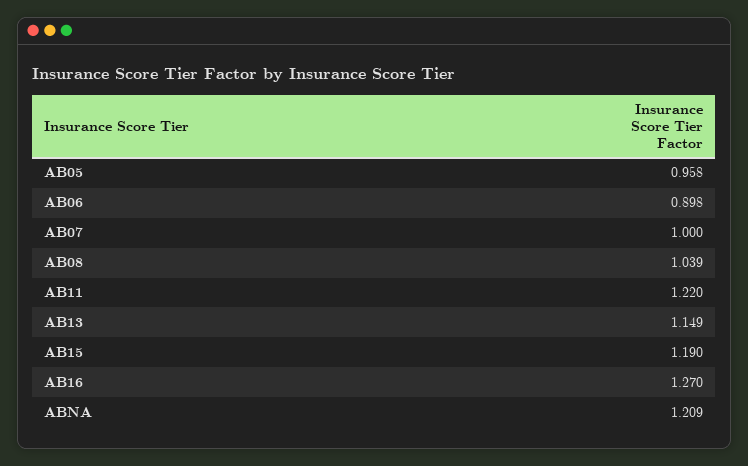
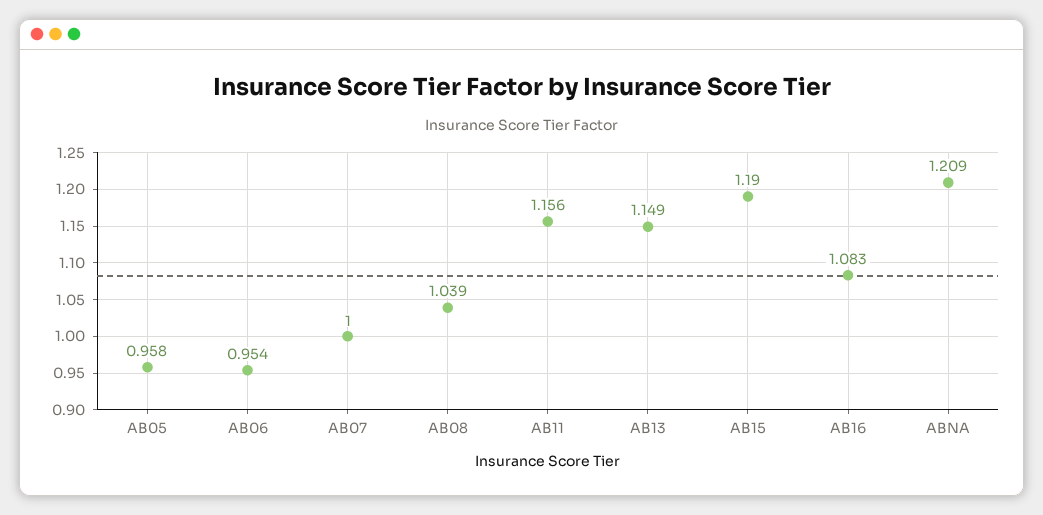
  {
    "AB05": 0.958,
-   "AB06": 0.898,
+   "AB06": 0.954,
    "AB07": 1,
    "AB08": 1.039,
-   "AB11": 1.22,
+   "AB11": 1.156,
    "AB13": 1.149,
    "AB15": 1.19,
-   "AB16": 1.27,
+   "AB16": 1.083,
    "ABNA": 1.209
  }

